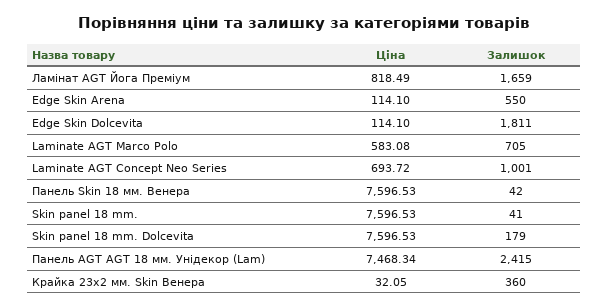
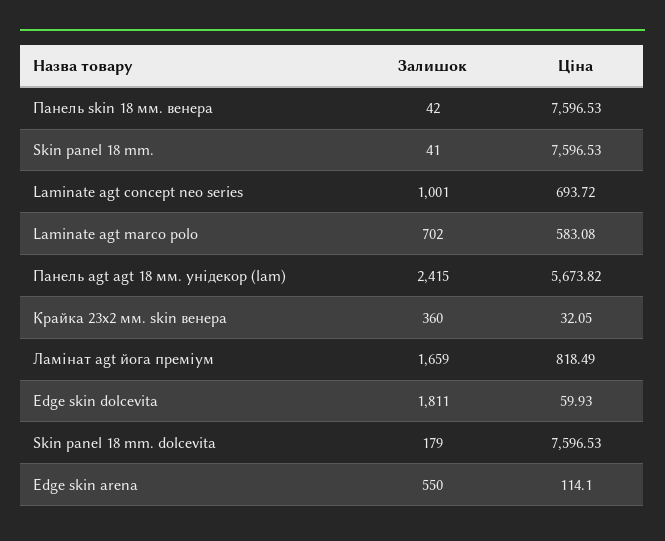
  {
    "Ціна": {
      "Ламінат AGT Йога Преміум": 818.49,
      "Edge Skin Arena": 114.1,
-     "Edge Skin Dolcevita": 114.1,
+     "Edge Skin Dolcevita": 59.93,
      "Laminate AGT Marco Polo": 583.08,
      "Laminate AGT Concept Neo Series": 693.72,
      "Панель Skin 18 мм. Венера": 7596.53,
      "Skin panel 18 mm.": 7596.53,
      "Skin panel 18 mm. Dolcevita": 7596.53,
-     "Панель AGT AGT 18 мм. Унідекор (Lam)": 7468.34,
+     "Панель AGT AGT 18 мм. Унідекор (Lam)": 5673.82,
      "Крайка 23x2 мм. Skin Венера": 32.05
    },
    "Залишок": {
      "Ламінат AGT Йога Преміум": 1659,
      "Edge Skin Arena": 550,
      "Edge Skin Dolcevita": 1811,
-     "Laminate AGT Marco Polo": 705,
+     "Laminate AGT Marco Polo": 702,
      "Laminate AGT Concept Neo Series": 1001,
      "Панель Skin 18 мм. Венера": 42,
      "Skin panel 18 mm.": 41,
      "Skin panel 18 mm. Dolcevita": 179,
      "Панель AGT AGT 18 мм. Унідекор (Lam)": 2415,
      "Крайка 23x2 мм. Skin Венера": 360
    }
  }

